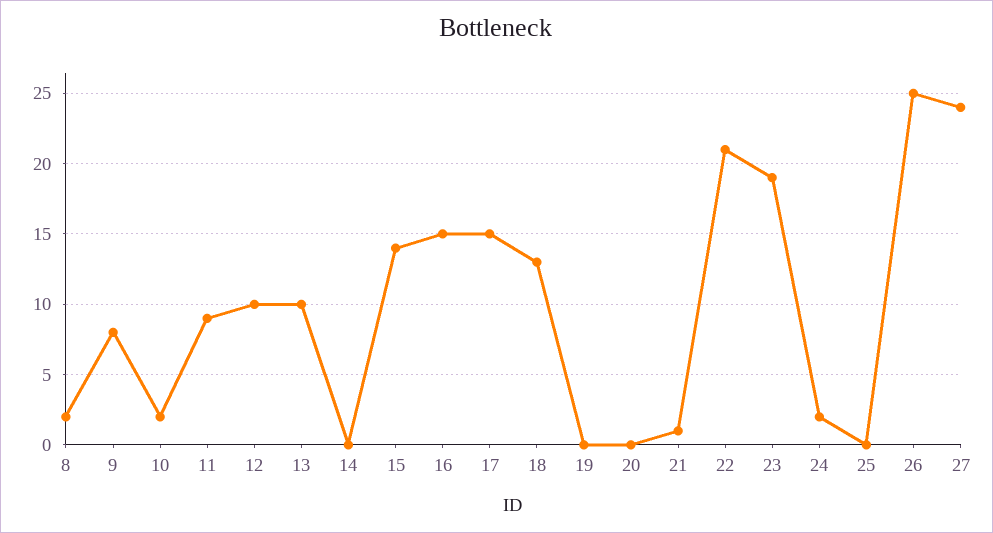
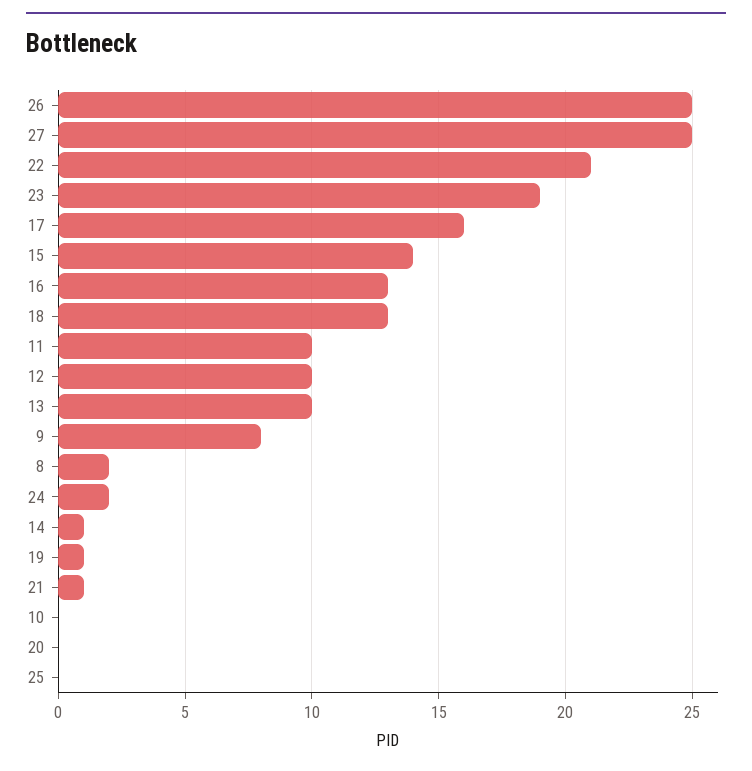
  {
    "8": 2,
    "9": 8,
-   "10": 2,
+   "10": 0,
-   "11": 9,
+   "11": 10,
    "12": 10,
    "13": 10,
-   "14": 0,
+   "14": 1,
    "15": 14,
-   "16": 15,
+   "16": 13,
-   "17": 15,
+   "17": 16,
    "18": 13,
-   "19": 0,
+   "19": 1,
    "20": 0,
    "21": 1,
    "22": 21,
    "23": 19,
    "24": 2,
    "25": 0,
    "26": 25,
-   "27": 24
+   "27": 25
  }

